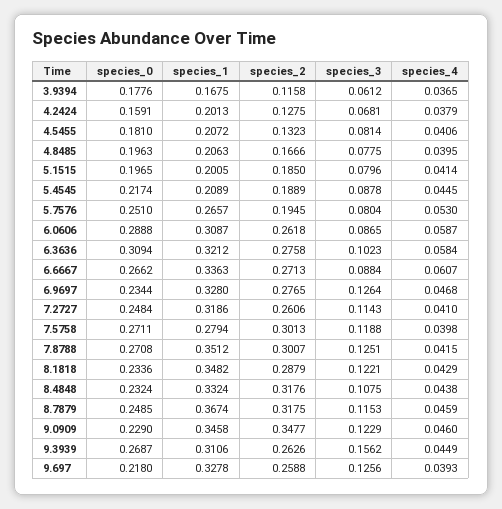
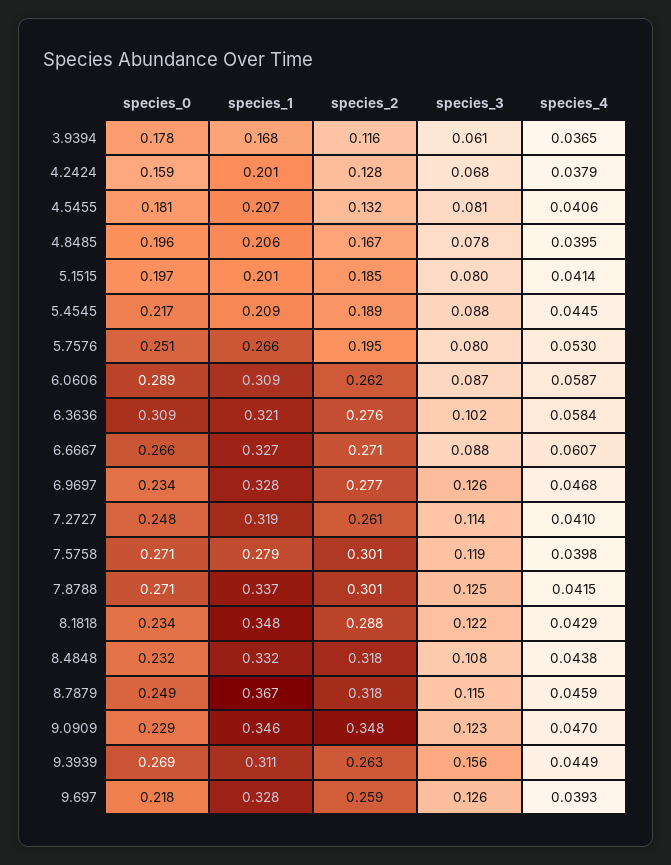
  {
    "species_0": {
      "3.9394": 0.1776,
      "4.2424": 0.1591,
      "4.5455": 0.181,
      "4.8485": 0.1963,
      "5.1515": 0.1965,
      "5.4545": 0.2174,
      "5.7576": 0.251,
      "6.0606": 0.2888,
      "6.3636": 0.3094,
      "6.6667": 0.2662,
      "6.9697": 0.2344,
      "7.2727": 0.2484,
      "7.5758": 0.2711,
      "7.8788": 0.2708,
      "8.1818": 0.2336,
      "8.4848": 0.2324,
      "8.7879": 0.2485,
      "9.0909": 0.229,
      "9.3939": 0.2687,
      "9.697": 0.218
    },
    "species_1": {
      "3.9394": 0.1675,
      "4.2424": 0.2013,
      "4.5455": 0.2072,
      "4.8485": 0.2063,
      "5.1515": 0.2005,
      "5.4545": 0.2089,
      "5.7576": 0.2657,
      "6.0606": 0.3087,
      "6.3636": 0.3212,
-     "6.6667": 0.3363,
+     "6.6667": 0.327,
      "6.9697": 0.328,
      "7.2727": 0.3186,
      "7.5758": 0.2794,
-     "7.8788": 0.3512,
+     "7.8788": 0.337,
      "8.1818": 0.3482,
      "8.4848": 0.3324,
      "8.7879": 0.3674,
      "9.0909": 0.3458,
      "9.3939": 0.3106,
      "9.697": 0.3278
    },
    "species_2": {
      "3.9394": 0.1158,
      "4.2424": 0.1275,
      "4.5455": 0.1323,
      "4.8485": 0.1666,
      "5.1515": 0.185,
      "5.4545": 0.1889,
      "5.7576": 0.1945,
      "6.0606": 0.2618,
      "6.3636": 0.2758,
      "6.6667": 0.2713,
      "6.9697": 0.2765,
      "7.2727": 0.2606,
      "7.5758": 0.3013,
      "7.8788": 0.3007,
      "8.1818": 0.2879,
      "8.4848": 0.3176,
      "8.7879": 0.3175,
      "9.0909": 0.3477,
      "9.3939": 0.2626,
      "9.697": 0.2588
    },
    "species_3": {
      "3.9394": 0.0612,
      "4.2424": 0.0681,
      "4.5455": 0.0814,
      "4.8485": 0.0775,
      "5.1515": 0.0796,
      "5.4545": 0.0878,
      "5.7576": 0.0804,
      "6.0606": 0.0865,
      "6.3636": 0.1023,
      "6.6667": 0.0884,
      "6.9697": 0.1264,
      "7.2727": 0.1143,
      "7.5758": 0.1188,
      "7.8788": 0.1251,
      "8.1818": 0.1221,
      "8.4848": 0.1075,
      "8.7879": 0.1153,
      "9.0909": 0.1229,
      "9.3939": 0.1562,
      "9.697": 0.1256
    },
    "species_4": {
      "3.9394": 0.0365,
      "4.2424": 0.0379,
      "4.5455": 0.0406,
      "4.8485": 0.0395,
      "5.1515": 0.0414,
      "5.4545": 0.0445,
      "5.7576": 0.053,
      "6.0606": 0.0587,
      "6.3636": 0.0584,
      "6.6667": 0.0607,
      "6.9697": 0.0468,
      "7.2727": 0.041,
      "7.5758": 0.0398,
      "7.8788": 0.0415,
      "8.1818": 0.0429,
      "8.4848": 0.0438,
      "8.7879": 0.0459,
-     "9.0909": 0.046,
+     "9.0909": 0.047,
      "9.3939": 0.0449,
      "9.697": 0.0393
    }
  }

